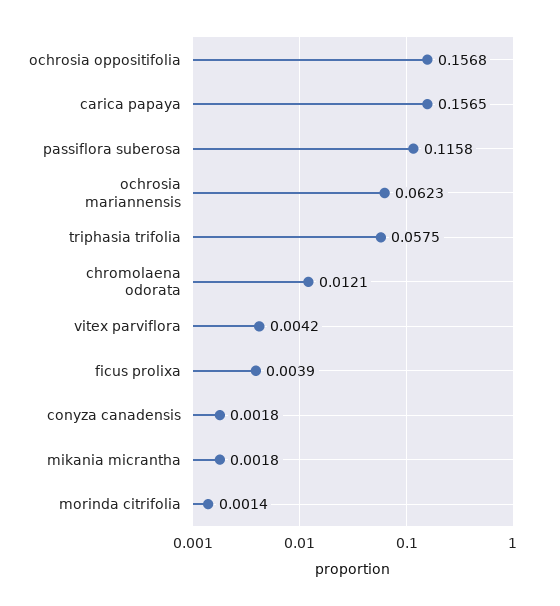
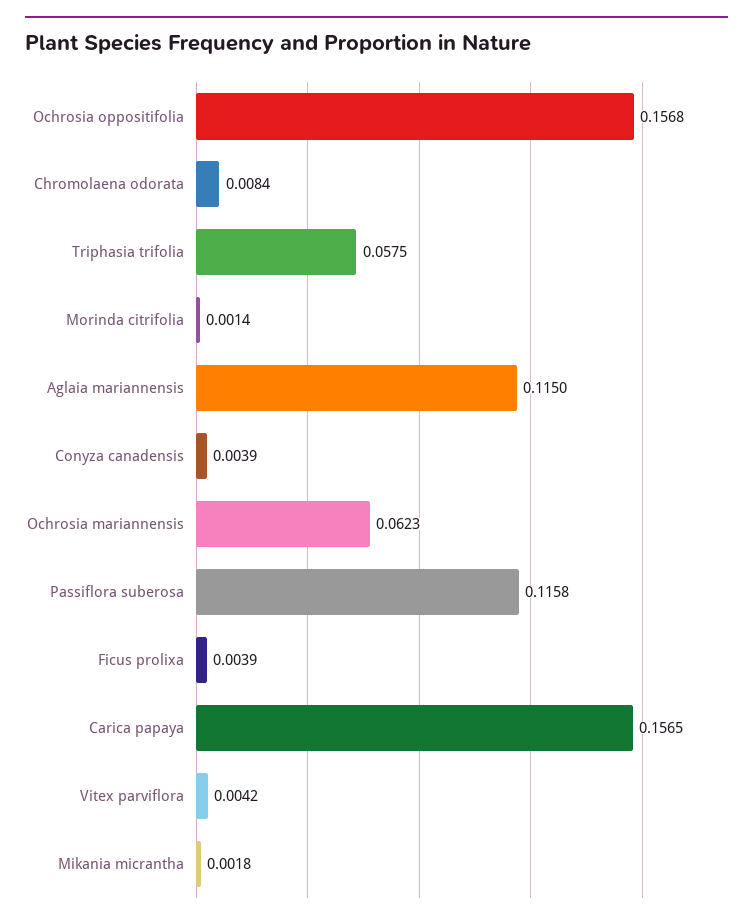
  {
    "ochrosia oppositifolia": 0.1568,
    "carica papaya": 0.1565,
    "passiflora suberosa": 0.1158,
    "ochrosia mariannensis": 0.0623,
    "triphasia trifolia": 0.0575,
-   "chromolaena odorata": 0.0121,
+   "chromolaena odorata": 0.0084,
    "vitex parviflora": 0.0042,
    "ficus prolixa": 0.0039,
-   "conyza canadensis": 0.0018,
+   "conyza canadensis": 0.0039,
    "mikania micrantha": 0.0018,
-   "morinda citrifolia": 0.0014
+   "morinda citrifolia": 0.0014,
+   "Aglaia mariannensis": 0.115
  }

